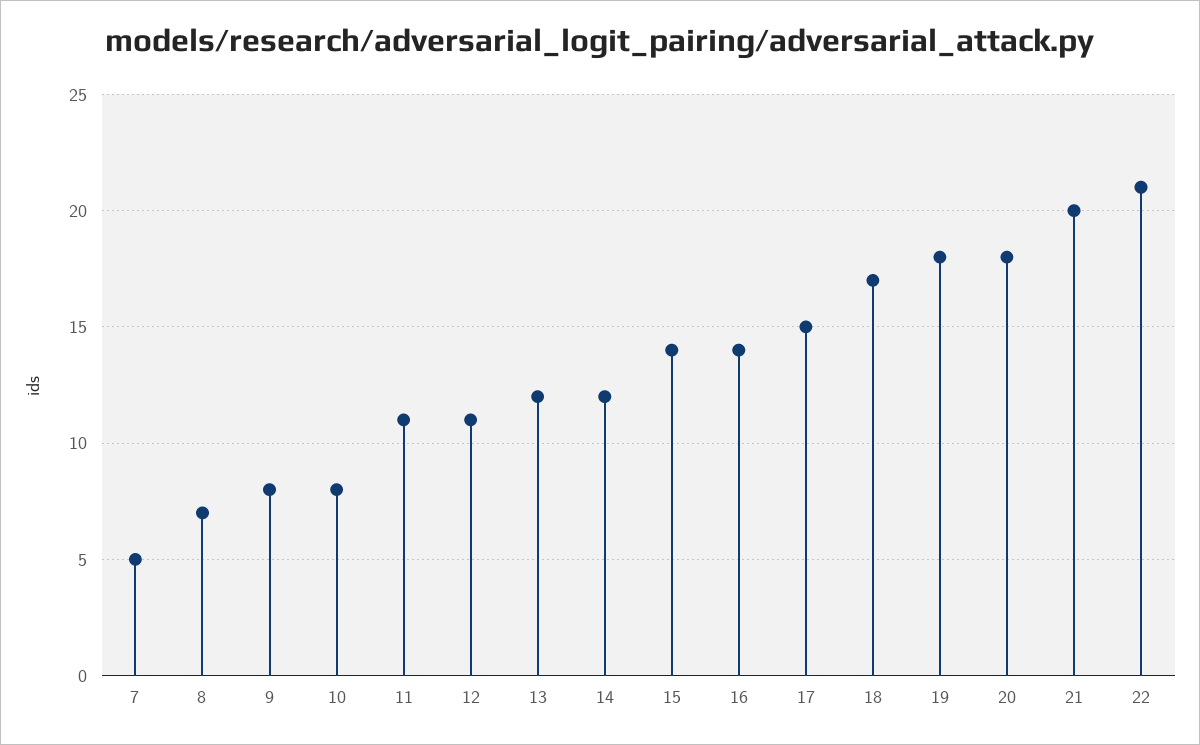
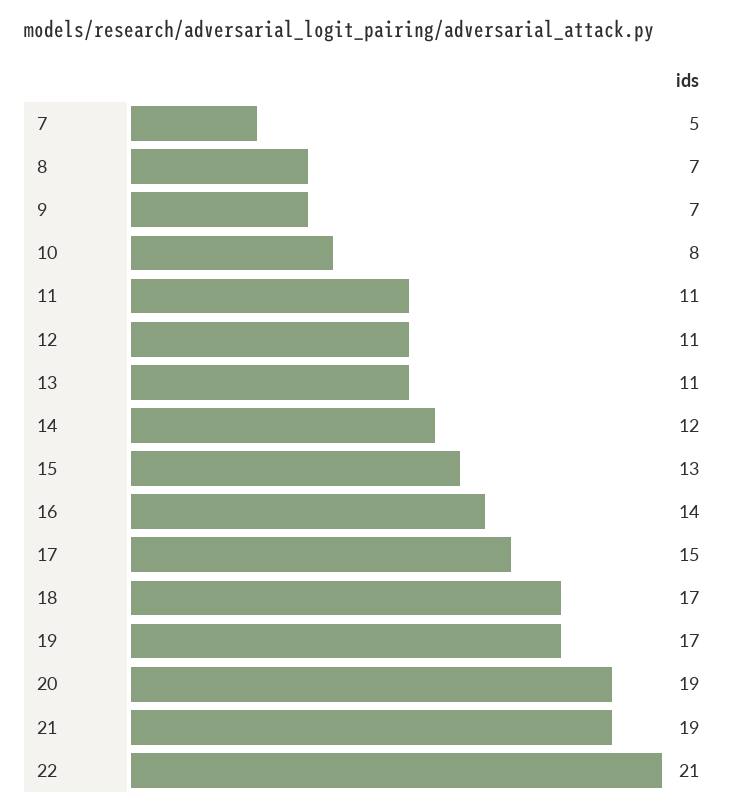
  {
    "7": 5,
    "8": 7,
-   "9": 8,
+   "9": 7,
    "10": 8,
    "11": 11,
    "12": 11,
-   "13": 12,
+   "13": 11,
    "14": 12,
-   "15": 14,
+   "15": 13,
    "16": 14,
    "17": 15,
    "18": 17,
-   "19": 18,
+   "19": 17,
-   "20": 18,
+   "20": 19,
-   "21": 20,
+   "21": 19,
    "22": 21
  }

